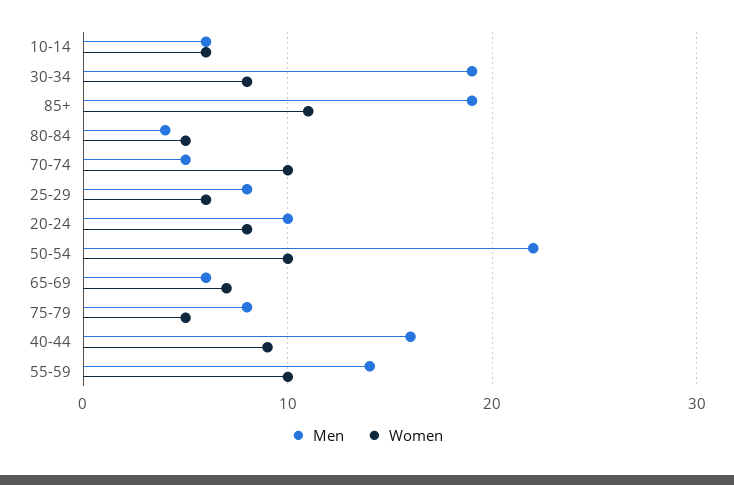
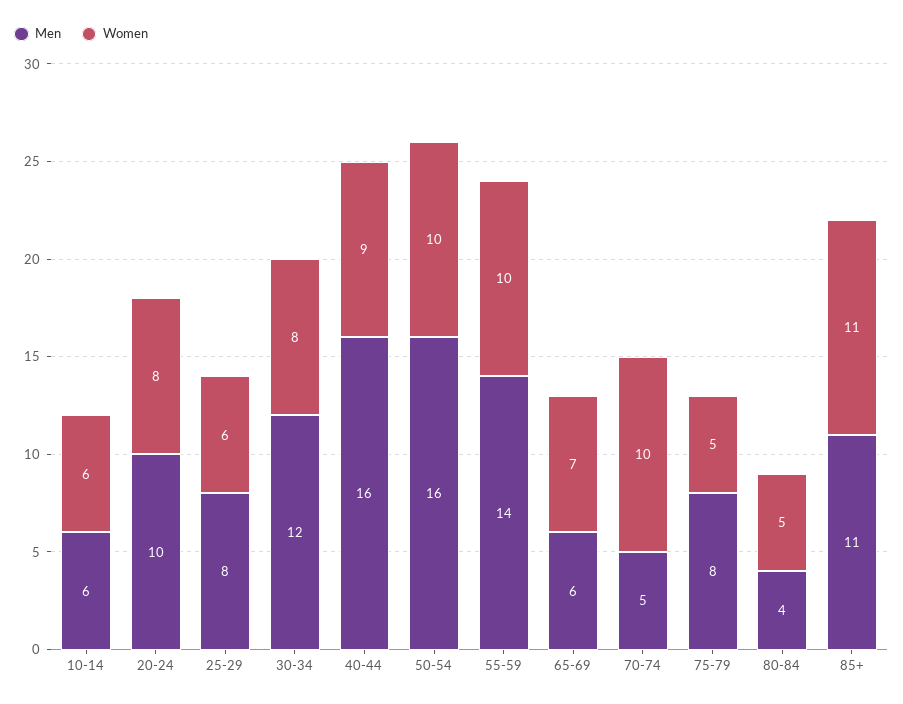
  {
    "Men": {
      "10-14": 6,
-     "30-34": 19,
+     "30-34": 12,
-     "85+": 19,
+     "85+": 11,
      "80-84": 4,
      "70-74": 5,
      "25-29": 8,
      "20-24": 10,
-     "50-54": 22,
+     "50-54": 16,
      "65-69": 6,
      "75-79": 8,
      "40-44": 16,
      "55-59": 14
    },
    "Women": {
      "10-14": 6,
      "30-34": 8,
      "85+": 11,
      "80-84": 5,
      "70-74": 10,
      "25-29": 6,
      "20-24": 8,
      "50-54": 10,
      "65-69": 7,
      "75-79": 5,
      "40-44": 9,
      "55-59": 10
    }
  }

